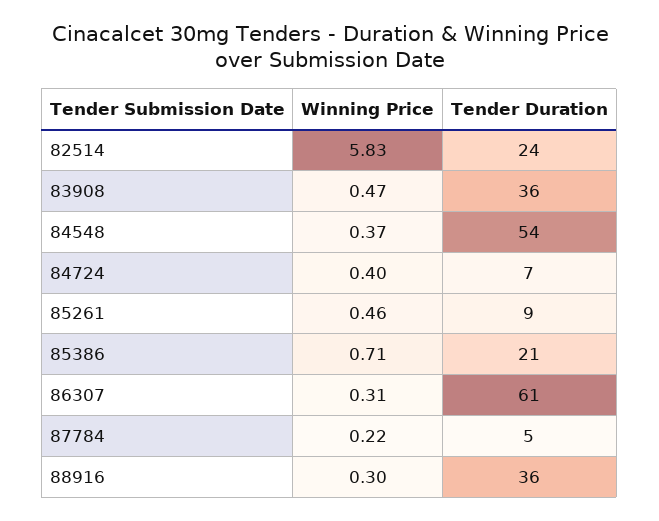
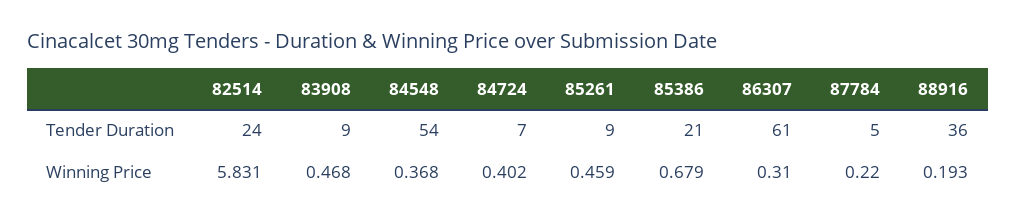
  {
    "Winning Price": {
      "82514": 5.831,
      "83908": 0.468,
      "84548": 0.368,
      "84724": 0.402,
      "85261": 0.459,
-     "85386": 0.71,
+     "85386": 0.679,
      "86307": 0.31,
      "87784": 0.22,
-     "88916": 0.3
+     "88916": 0.193
    },
    "Tender Duration": {
      "82514": 24,
-     "83908": 36,
+     "83908": 9,
      "84548": 54,
      "84724": 7,
      "85261": 9,
      "85386": 21,
      "86307": 61,
      "87784": 5,
      "88916": 36
    }
  }

